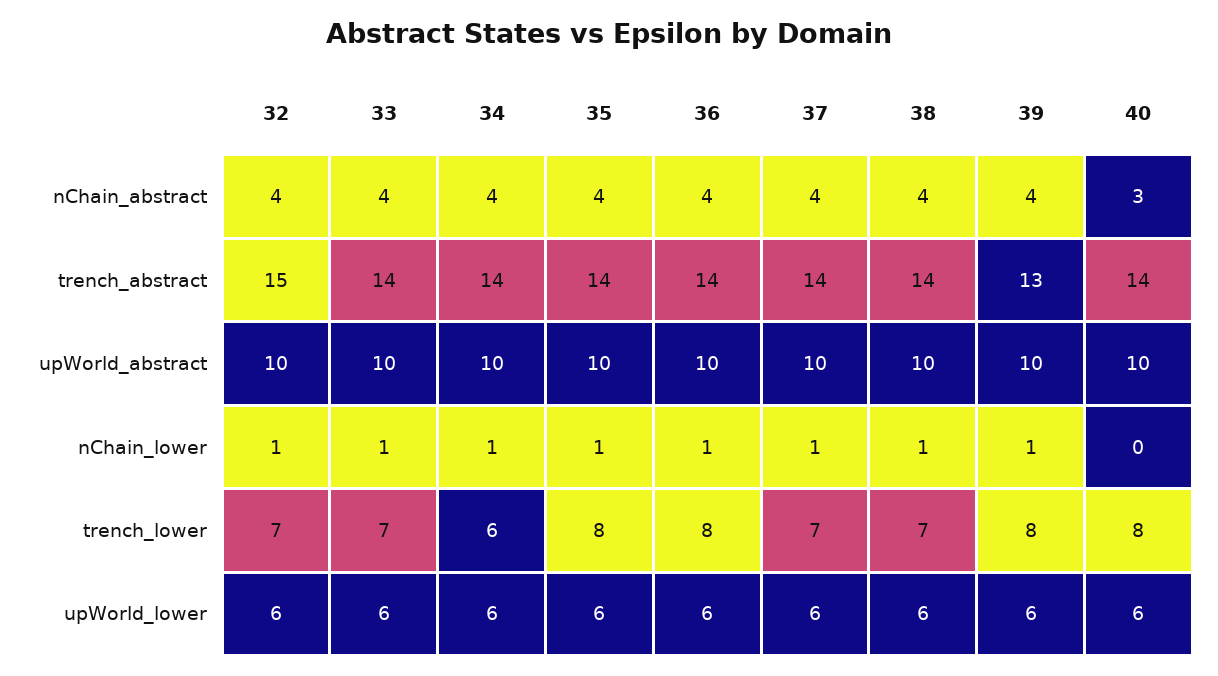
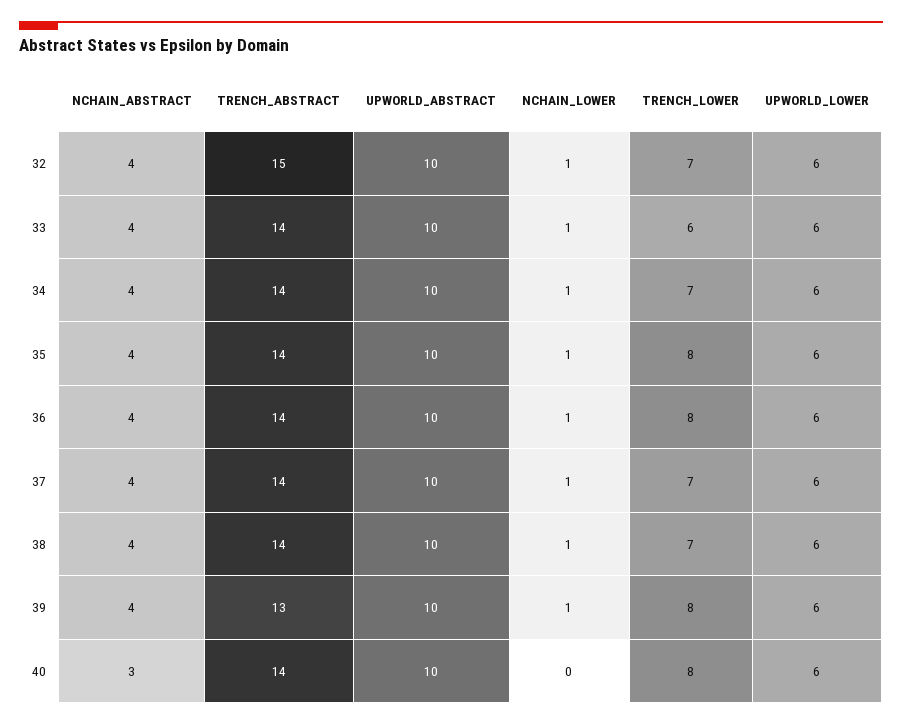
  {
    "32": {
      "nChain_abstract": 4,
      "trench_abstract": 15,
      "upWorld_abstract": 10,
      "nChain_lower": 1,
      "trench_lower": 7,
      "upWorld_lower": 6
    },
    "33": {
      "nChain_abstract": 4,
      "trench_abstract": 14,
      "upWorld_abstract": 10,
      "nChain_lower": 1,
-     "trench_lower": 7,
+     "trench_lower": 6,
      "upWorld_lower": 6
    },
    "34": {
      "nChain_abstract": 4,
      "trench_abstract": 14,
      "upWorld_abstract": 10,
      "nChain_lower": 1,
-     "trench_lower": 6,
+     "trench_lower": 7,
      "upWorld_lower": 6
    },
    "35": {
      "nChain_abstract": 4,
      "trench_abstract": 14,
      "upWorld_abstract": 10,
      "nChain_lower": 1,
      "trench_lower": 8,
      "upWorld_lower": 6
    },
    "36": {
      "nChain_abstract": 4,
      "trench_abstract": 14,
      "upWorld_abstract": 10,
      "nChain_lower": 1,
      "trench_lower": 8,
      "upWorld_lower": 6
    },
    "37": {
      "nChain_abstract": 4,
      "trench_abstract": 14,
      "upWorld_abstract": 10,
      "nChain_lower": 1,
      "trench_lower": 7,
      "upWorld_lower": 6
    },
    "38": {
      "nChain_abstract": 4,
      "trench_abstract": 14,
      "upWorld_abstract": 10,
      "nChain_lower": 1,
      "trench_lower": 7,
      "upWorld_lower": 6
    },
    "39": {
      "nChain_abstract": 4,
      "trench_abstract": 13,
      "upWorld_abstract": 10,
      "nChain_lower": 1,
      "trench_lower": 8,
      "upWorld_lower": 6
    },
    "40": {
      "nChain_abstract": 3,
      "trench_abstract": 14,
      "upWorld_abstract": 10,
      "nChain_lower": 0,
      "trench_lower": 8,
      "upWorld_lower": 6
    }
  }

